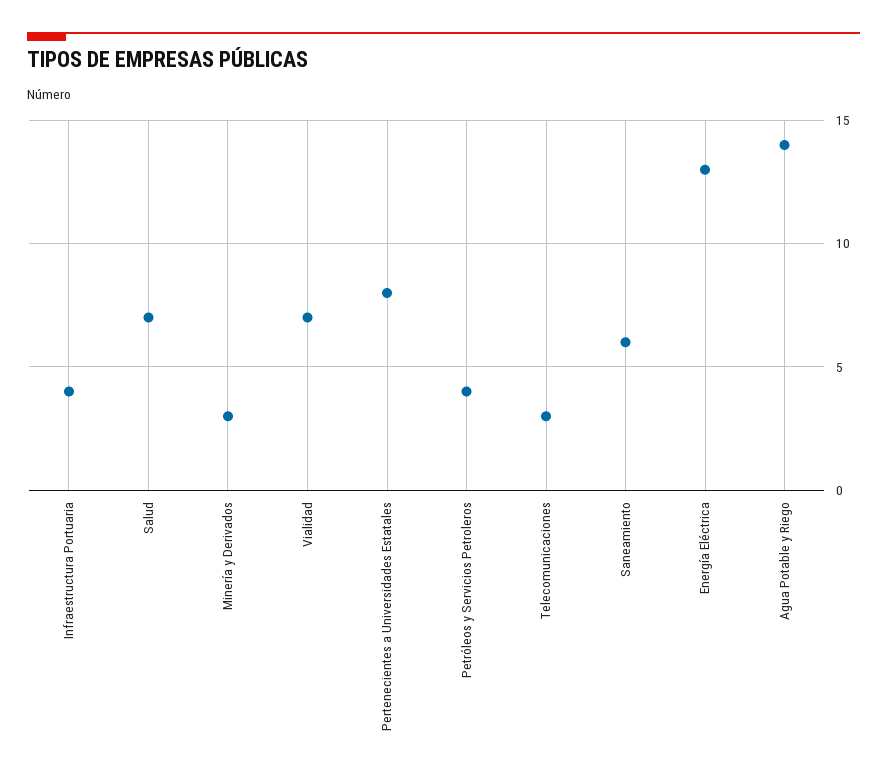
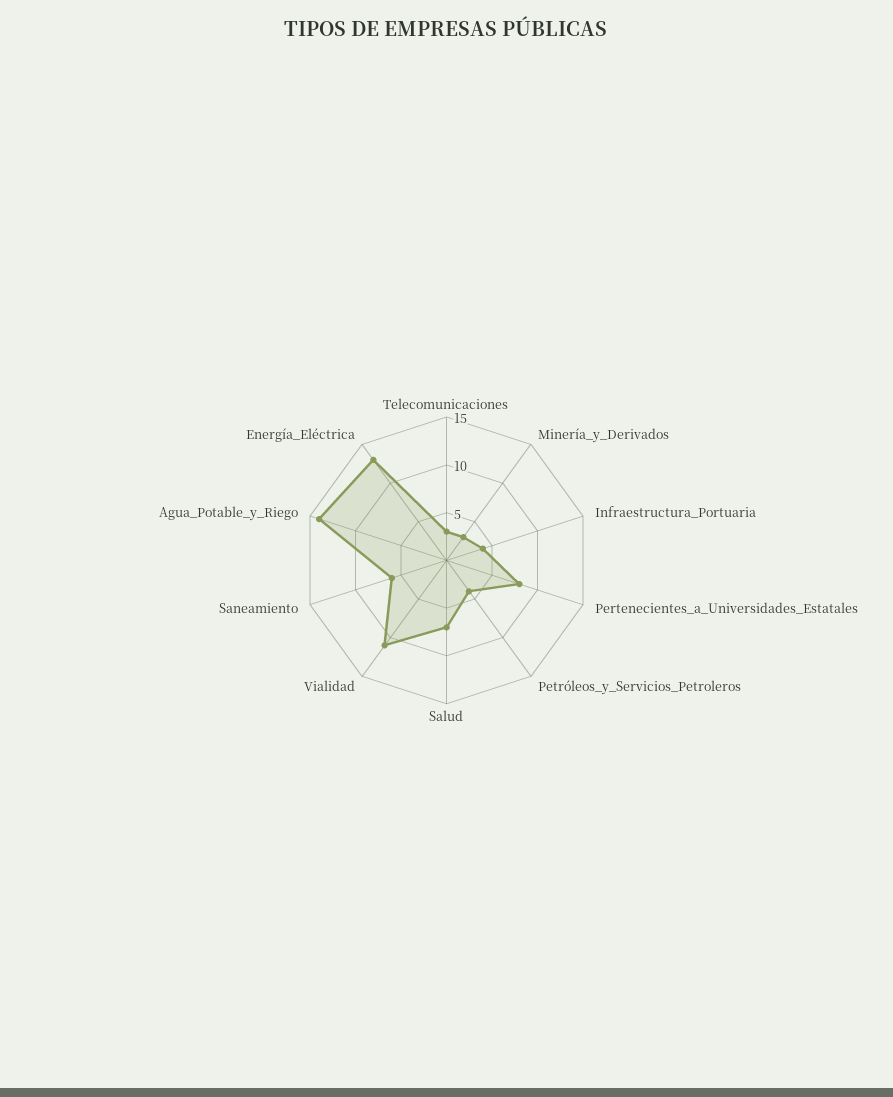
  {
    "Infraestructura Portuaria": 4,
    "Salud": 7,
    "Minería y Derivados": 3,
-   "Vialidad": 7,
+   "Vialidad": 11,
    "Pertenecientes a Universidades Estatales": 8,
    "Petróleos y Servicios Petroleros": 4,
    "Telecomunicaciones": 3,
    "Saneamiento": 6,
    "Energía Eléctrica": 13,
    "Agua Potable y Riego": 14
  }

